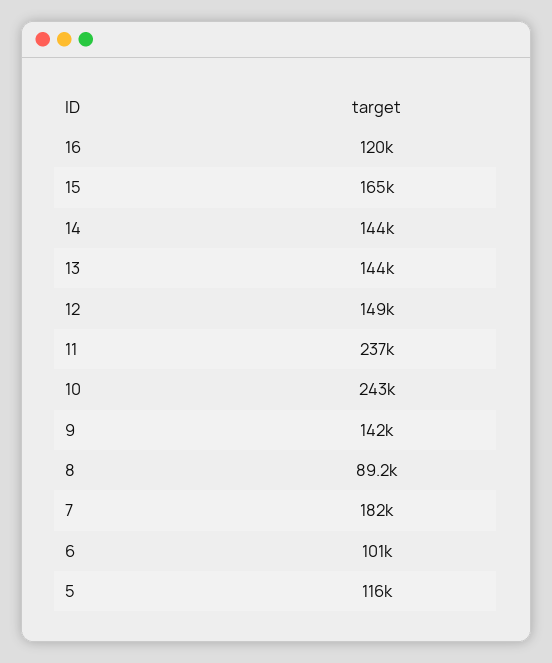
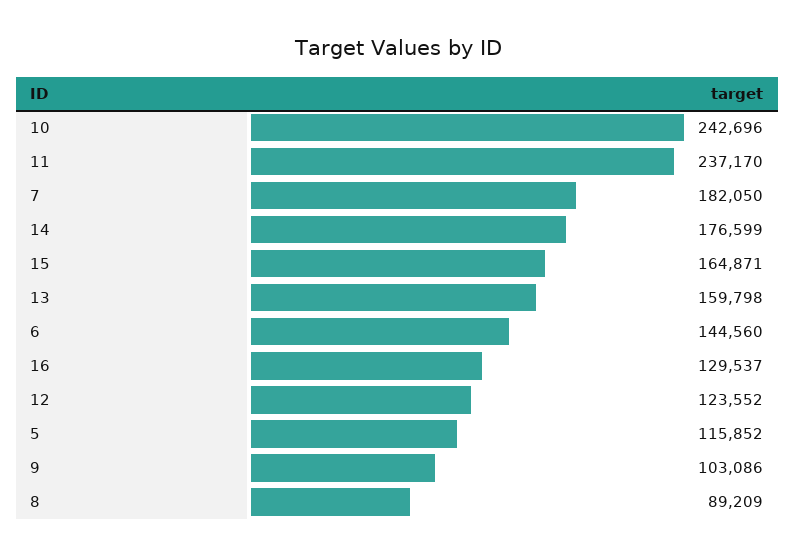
  {
-   "16": 120000,
+   "16": 129537,
    "15": 164871,
-   "14": 144000,
+   "14": 176599,
-   "13": 144000,
+   "13": 159798,
-   "12": 149000,
+   "12": 123552,
    "11": 237170,
    "10": 242696,
-   "9": 142000,
+   "9": 103086,
    "8": 89209,
    "7": 182050,
-   "6": 101000,
+   "6": 144560,
    "5": 115852
  }

